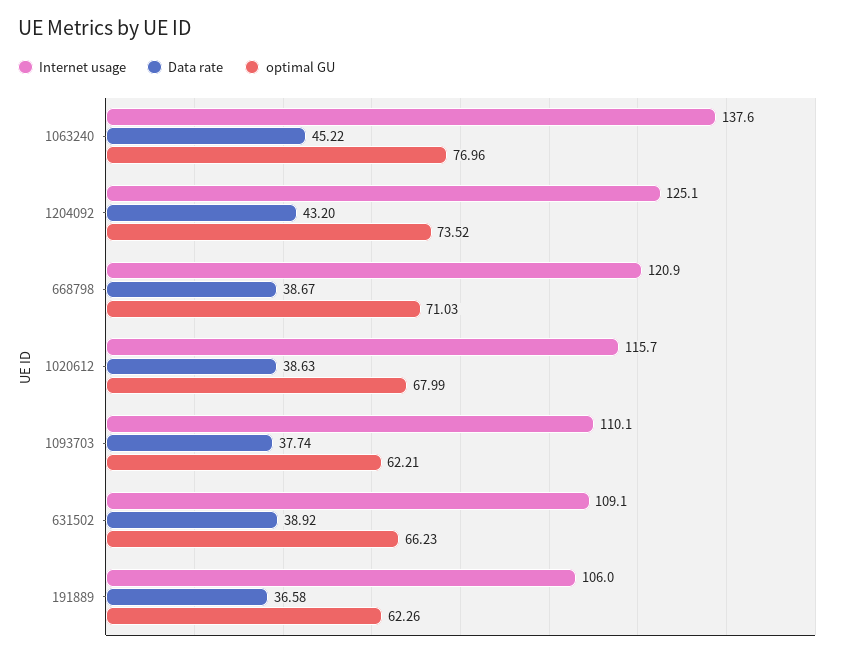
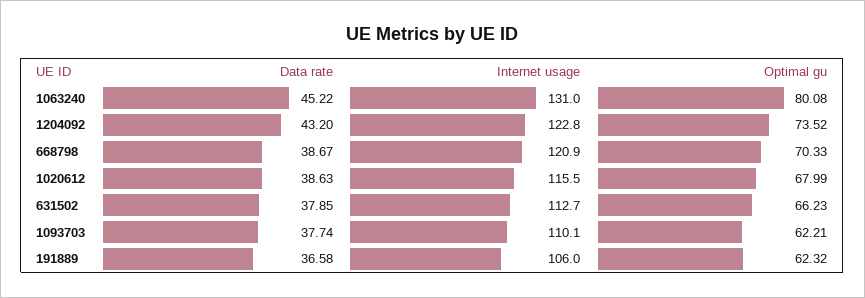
  {
    "Internet usage": {
-     "1063240": 137.6,
+     "1063240": 131,
-     "1204092": 125.1,
+     "1204092": 122.8,
      "668798": 120.9,
-     "1020612": 115.7,
+     "1020612": 115.5,
      "1093703": 110.1,
-     "631502": 109.1,
+     "631502": 112.7,
      "191889": 106
    },
    "Data rate": {
      "1063240": 45.22,
      "1204092": 43.2,
      "668798": 38.67,
      "1020612": 38.63,
      "1093703": 37.74,
-     "631502": 38.92,
+     "631502": 37.85,
      "191889": 36.58
    },
    "optimal GU": {
-     "1063240": 76.96,
+     "1063240": 80.08,
      "1204092": 73.52,
-     "668798": 71.03,
+     "668798": 70.33,
      "1020612": 67.99,
      "1093703": 62.21,
      "631502": 66.23,
-     "191889": 62.26
+     "191889": 62.32
    }
  }

